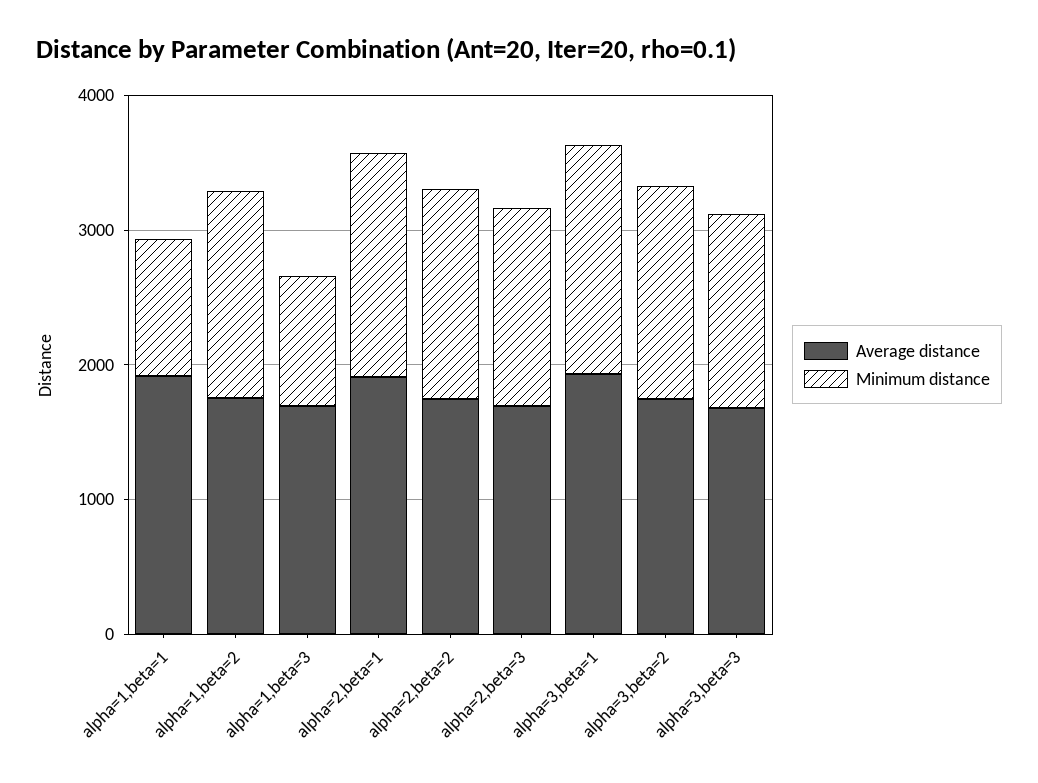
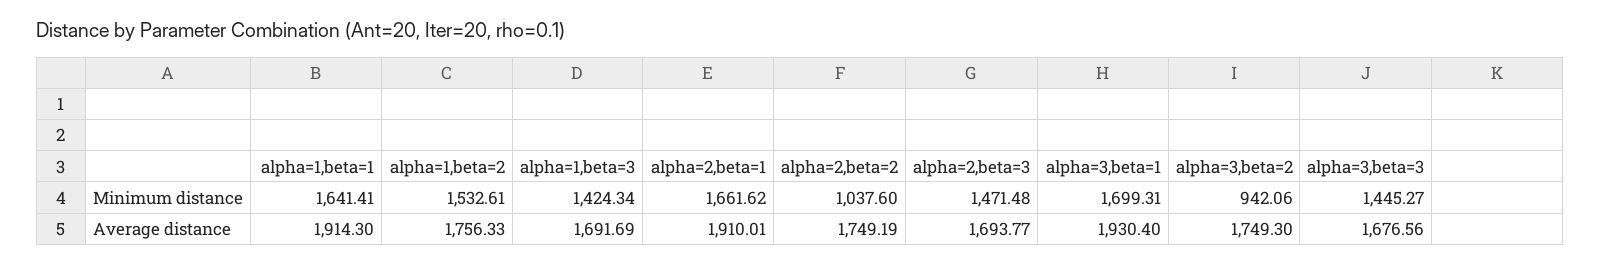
  {
    "Average distance": {
      "alpha=1,beta=1": 1914.3,
      "alpha=1,beta=2": 1756.33,
      "alpha=1,beta=3": 1691.69,
      "alpha=2,beta=1": 1910.01,
      "alpha=2,beta=2": 1749.19,
      "alpha=2,beta=3": 1693.77,
      "alpha=3,beta=1": 1930.4,
      "alpha=3,beta=2": 1749.3,
      "alpha=3,beta=3": 1676.56
    },
    "Minimum distance": {
-     "alpha=1,beta=1": 1000,
+     "alpha=1,beta=1": 1641.41,
      "alpha=1,beta=2": 1532.61,
-     "alpha=1,beta=3": 1000,
+     "alpha=1,beta=3": 1424.34,
      "alpha=2,beta=1": 1661.62,
-     "alpha=2,beta=2": 1600,
+     "alpha=2,beta=2": 1037.6,
      "alpha=2,beta=3": 1471.48,
      "alpha=3,beta=1": 1699.31,
-     "alpha=3,beta=2": 1600,
+     "alpha=3,beta=2": 942.06,
      "alpha=3,beta=3": 1445.27
    }
  }

